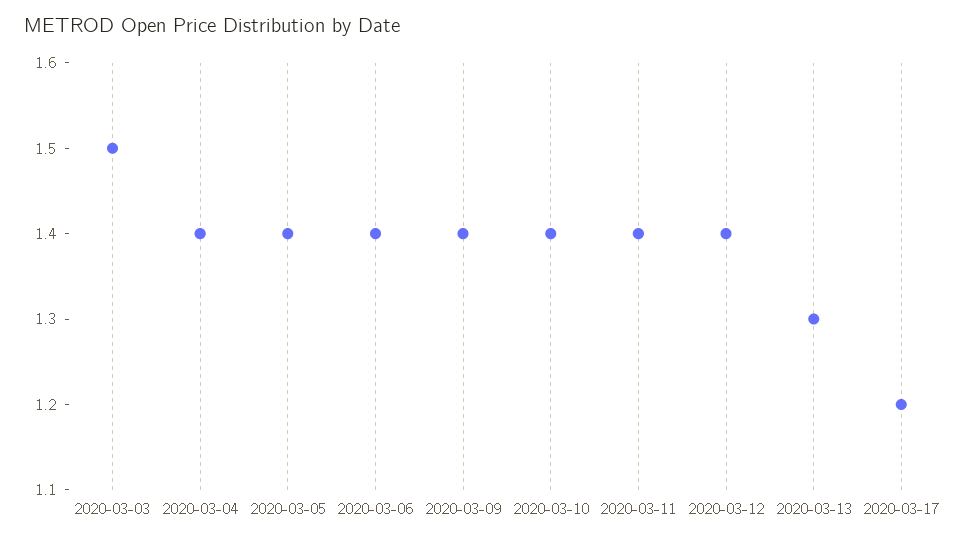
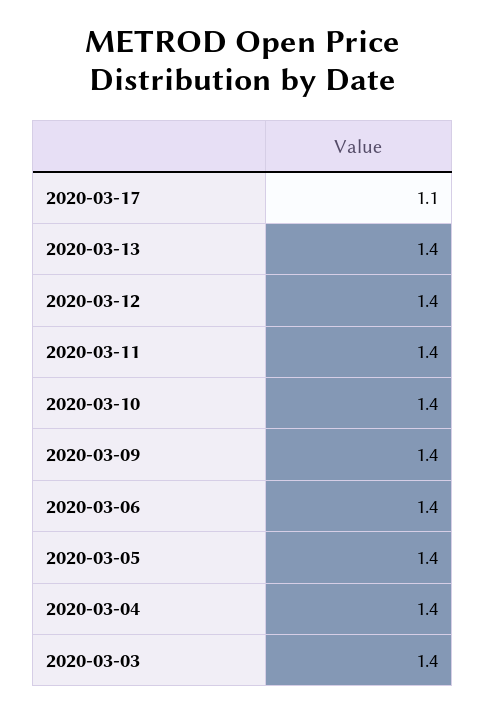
  {
-   "2020-03-03": 1.5,
+   "2020-03-03": 1.4,
    "2020-03-04": 1.4,
    "2020-03-05": 1.4,
    "2020-03-06": 1.4,
    "2020-03-09": 1.4,
    "2020-03-10": 1.4,
    "2020-03-11": 1.4,
    "2020-03-12": 1.4,
-   "2020-03-13": 1.3,
+   "2020-03-13": 1.4,
-   "2020-03-17": 1.2
+   "2020-03-17": 1.1
  }

